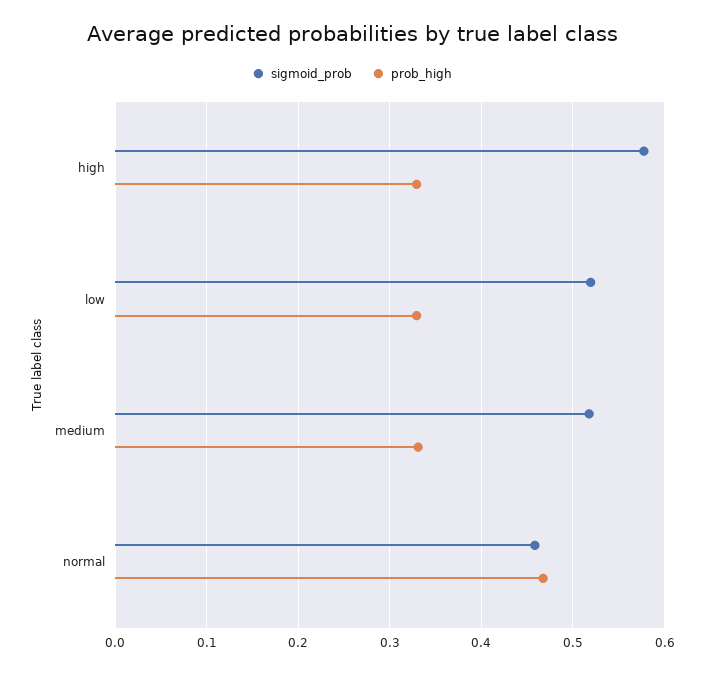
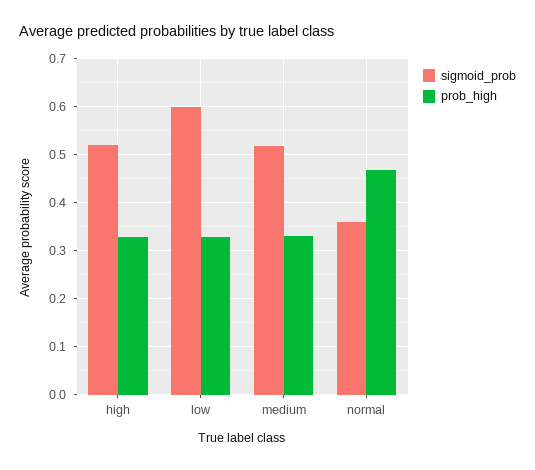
  {
    "sigmoid_prob": {
-     "high": 0.58,
+     "high": 0.52,
-     "low": 0.52,
+     "low": 0.6,
      "medium": 0.52,
-     "normal": 0.46
+     "normal": 0.36
    },
    "prob_high": {
      "high": 0.33,
      "low": 0.33,
      "medium": 0.33,
      "normal": 0.47
    }
  }

